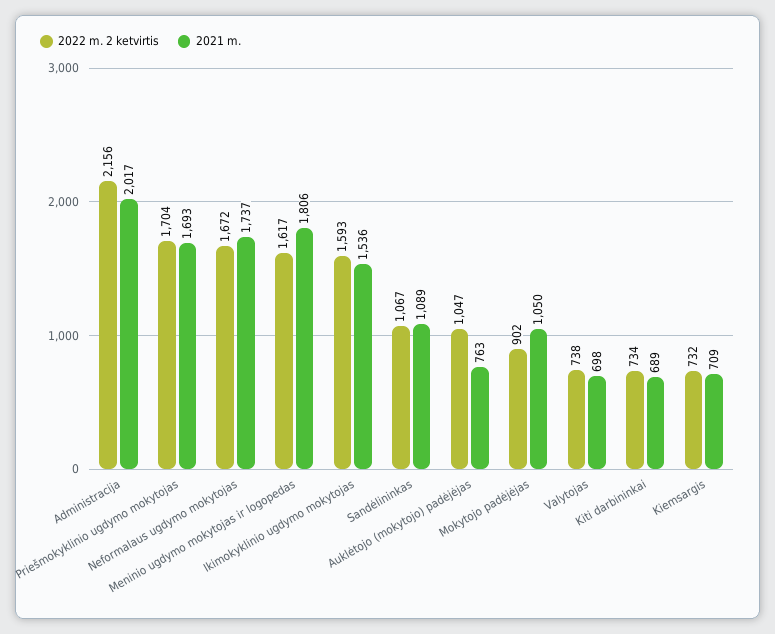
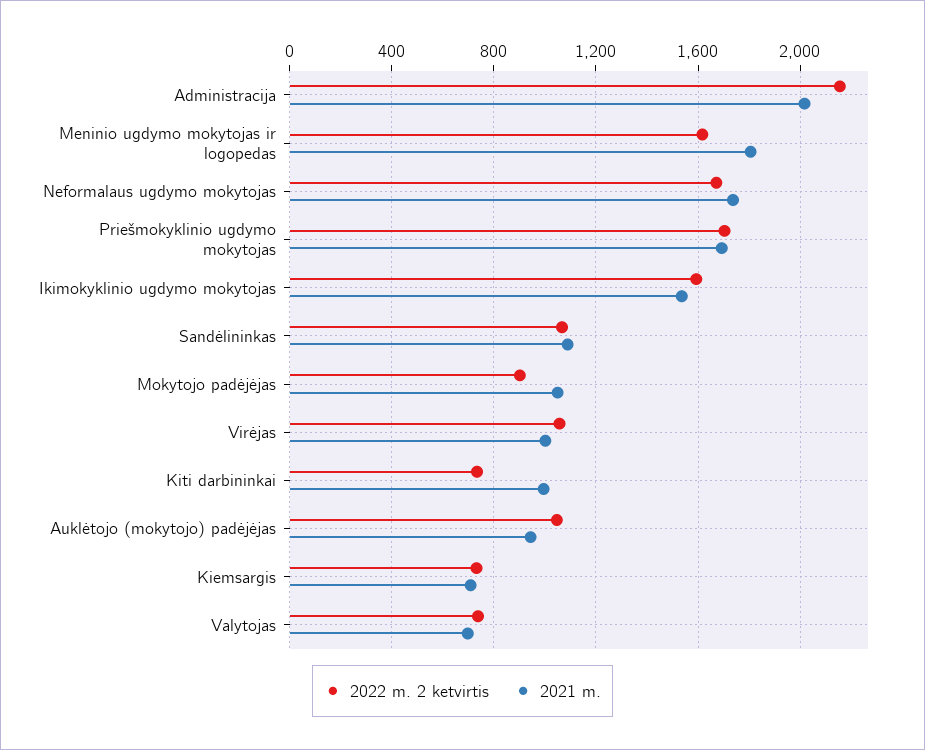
  {
    "2022 m. 2 ketvirtis": {
      "Administracija": 2156,
      "Priešmokyklinio ugdymo mokytojas": 1704,
      "Neformalaus ugdymo mokytojas": 1672,
      "Meninio ugdymo mokytojas ir logopedas": 1617,
      "Ikimokyklinio ugdymo mokytojas": 1593,
      "Sandėlininkas": 1067,
      "Auklėtojo (mokytojo) padėjėjas": 1047,
      "Mokytojo padėjėjas": 902,
      "Valytojas": 738,
      "Kiti darbininkai": 734,
-     "Kiemsargis": 732
+     "Kiemsargis": 732,
+     "Virėjas": 1050
    },
    "2021 m.": {
      "Administracija": 2017,
      "Priešmokyklinio ugdymo mokytojas": 1693,
      "Neformalaus ugdymo mokytojas": 1737,
      "Meninio ugdymo mokytojas ir logopedas": 1806,
      "Ikimokyklinio ugdymo mokytojas": 1536,
      "Sandėlininkas": 1089,
-     "Auklėtojo (mokytojo) padėjėjas": 763,
+     "Auklėtojo (mokytojo) padėjėjas": 950,
      "Mokytojo padėjėjas": 1050,
      "Valytojas": 698,
-     "Kiti darbininkai": 689,
+     "Kiti darbininkai": 1000,
-     "Kiemsargis": 709
+     "Kiemsargis": 709,
+     "Virėjas": 1000
    }
  }

